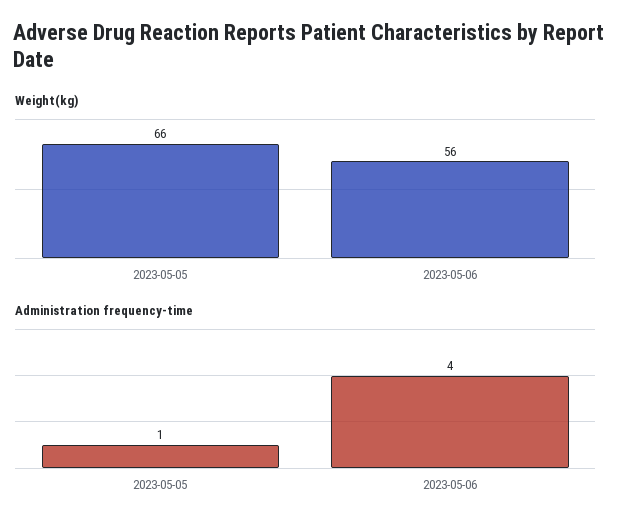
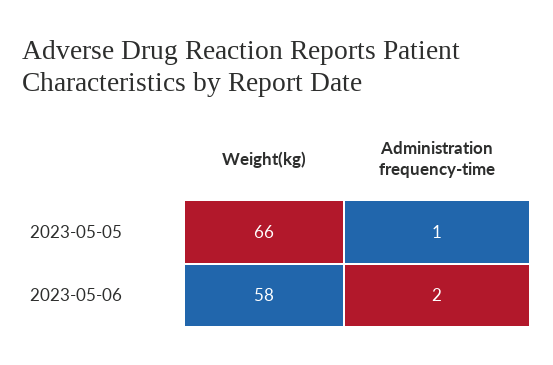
  {
    "Weight(kg)": {
      "2023-05-05": 66,
-     "2023-05-06": 56
+     "2023-05-06": 58
    },
    "Administration frequency-time": {
      "2023-05-05": 1,
-     "2023-05-06": 4
+     "2023-05-06": 2
    }
  }

